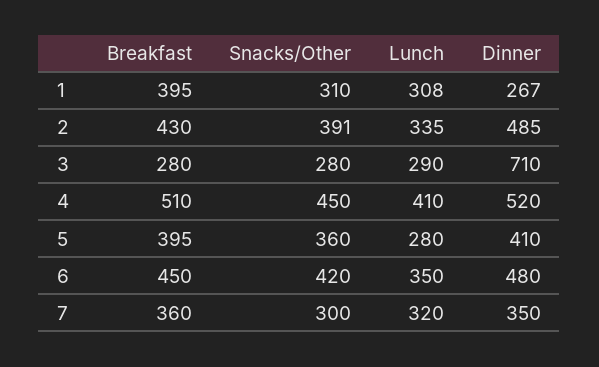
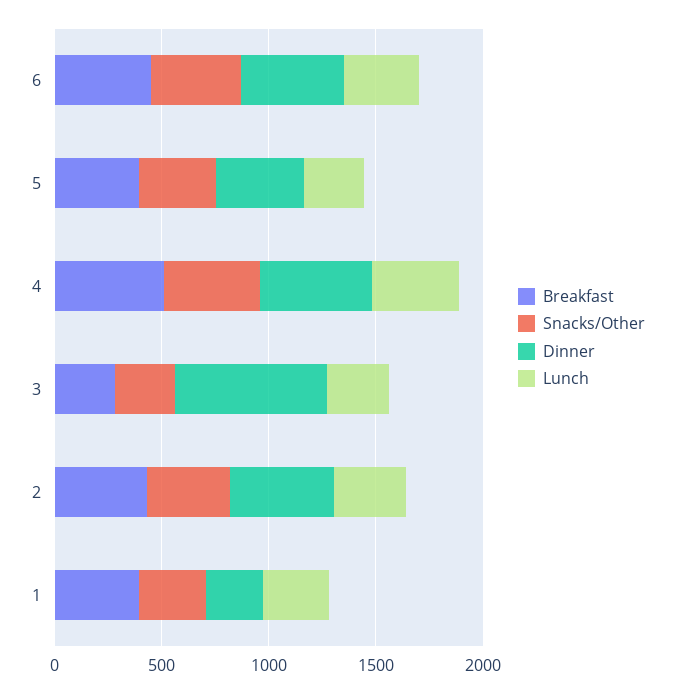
  {
    "Breakfast": {
      "1": 395,
      "2": 430,
      "3": 280,
      "4": 510,
      "5": 395,
-     "6": 450,
+     "6": 450
-     "7": 360
    },
    "Snacks/Other": {
      "1": 310,
      "2": 391,
      "3": 280,
      "4": 450,
      "5": 360,
-     "6": 420,
+     "6": 420
-     "7": 300
    },
    "Lunch": {
      "1": 308,
      "2": 335,
      "3": 290,
      "4": 410,
      "5": 280,
-     "6": 350,
+     "6": 350
-     "7": 320
    },
    "Dinner": {
      "1": 267,
      "2": 485,
      "3": 710,
      "4": 520,
      "5": 410,
-     "6": 480,
+     "6": 480
-     "7": 350
    }
  }

